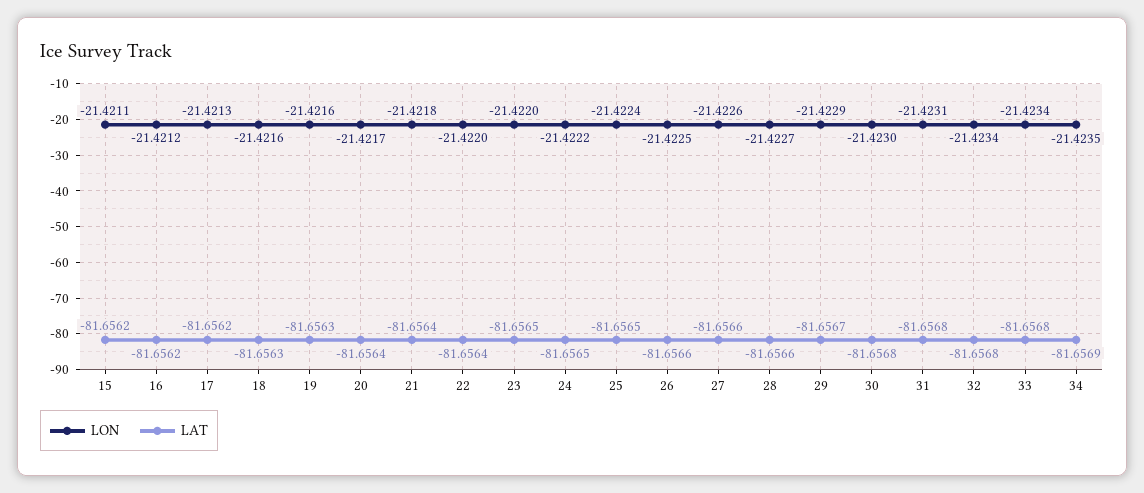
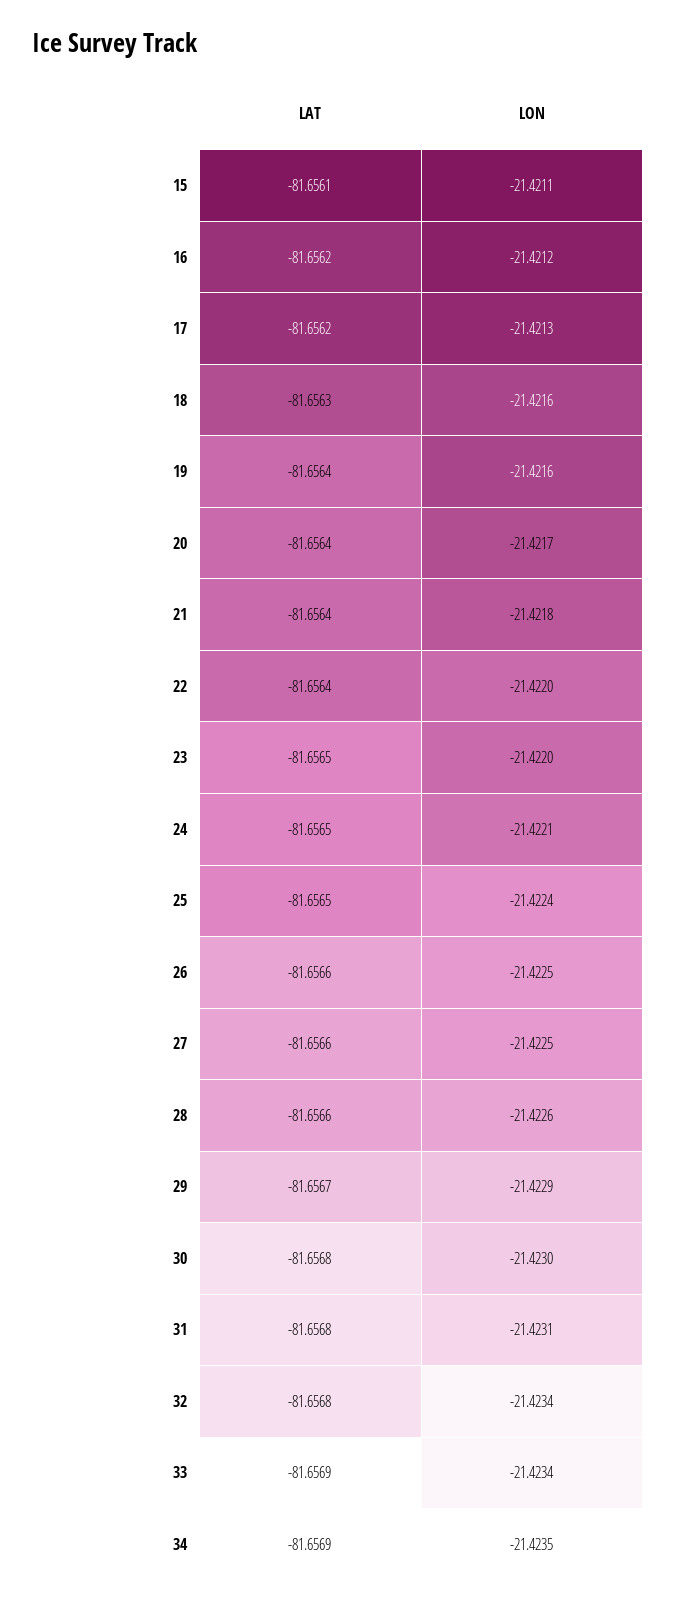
  {
    "LON": {
      "15": -21.4211,
      "16": -21.4212,
      "17": -21.4213,
      "18": -21.4216,
      "19": -21.4216,
      "20": -21.4217,
      "21": -21.4218,
      "22": -21.422,
      "23": -21.422,
-     "24": -21.4222,
+     "24": -21.4221,
      "25": -21.4224,
      "26": -21.4225,
-     "27": -21.4226,
+     "27": -21.4225,
-     "28": -21.4227,
+     "28": -21.4226,
      "29": -21.4229,
      "30": -21.423,
      "31": -21.4231,
      "32": -21.4234,
      "33": -21.4234,
      "34": -21.4235
    },
    "LAT": {
-     "15": -81.6562,
+     "15": -81.6561,
      "16": -81.6562,
      "17": -81.6562,
      "18": -81.6563,
-     "19": -81.6563,
+     "19": -81.6564,
      "20": -81.6564,
      "21": -81.6564,
      "22": -81.6564,
      "23": -81.6565,
      "24": -81.6565,
      "25": -81.6565,
      "26": -81.6566,
      "27": -81.6566,
      "28": -81.6566,
      "29": -81.6567,
      "30": -81.6568,
      "31": -81.6568,
      "32": -81.6568,
-     "33": -81.6568,
+     "33": -81.6569,
      "34": -81.6569
    }
  }

